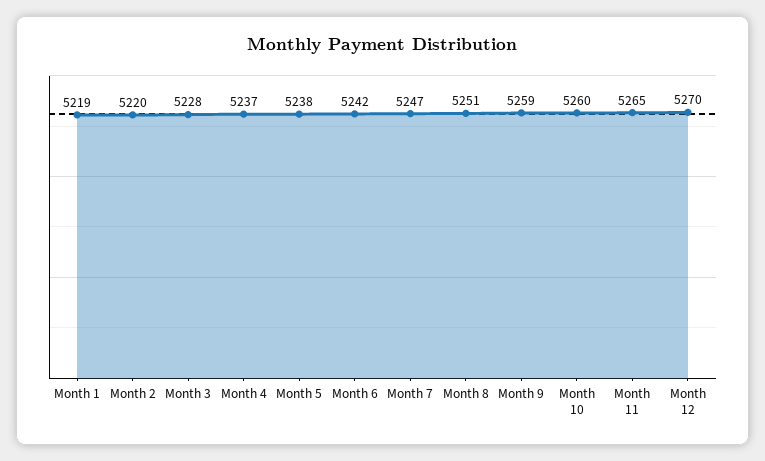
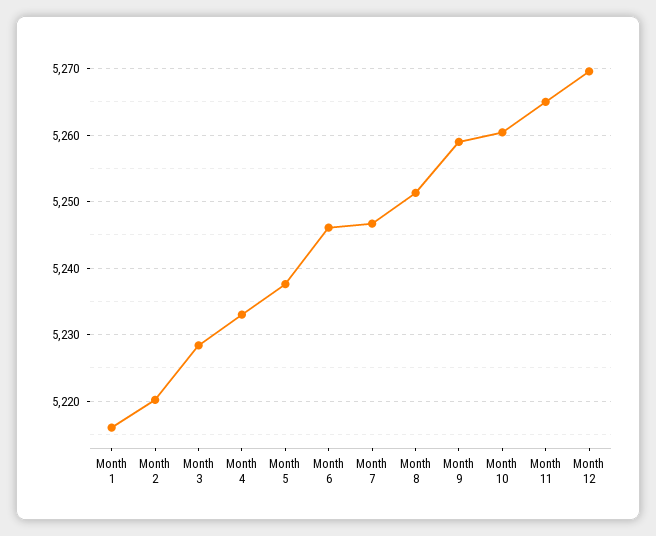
  {
-   "Month 1": 5219,
+   "Month 1": 5216,
    "Month 2": 5220,
    "Month 3": 5228,
-   "Month 4": 5237,
+   "Month 4": 5233,
    "Month 5": 5238,
-   "Month 6": 5242,
+   "Month 6": 5246,
    "Month 7": 5247,
    "Month 8": 5251,
    "Month 9": 5259,
    "Month 10": 5260,
    "Month 11": 5265,
    "Month 12": 5270
  }

